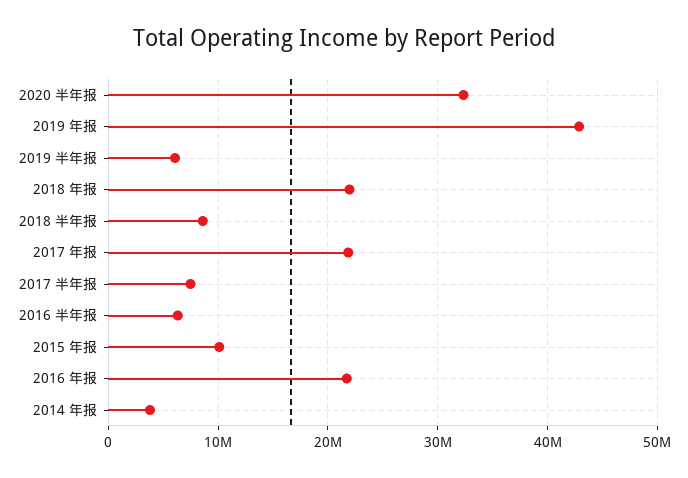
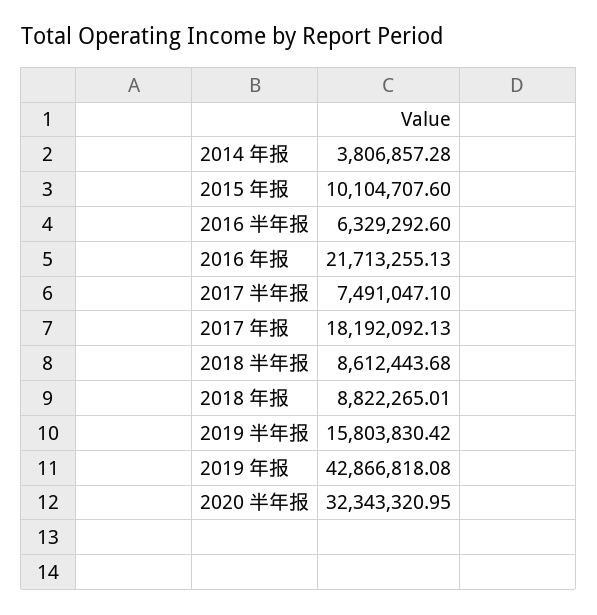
  {
    "2020 半年报": 32343320.95,
    "2019 年报": 42866818.08,
-   "2019 半年报": 6000000,
+   "2019 半年报": 15803830.42,
-   "2018 年报": 22000000,
+   "2018 年报": 8822265.01,
    "2018 半年报": 8612443.68,
-   "2017 年报": 22000000,
+   "2017 年报": 18192092.13,
    "2017 半年报": 7491047.1,
    "2016 半年报": 6329292.6,
    "2015 年报": 10104707.6,
    "2016 年报": 21713255.13,
    "2014 年报": 3806857.28
  }

